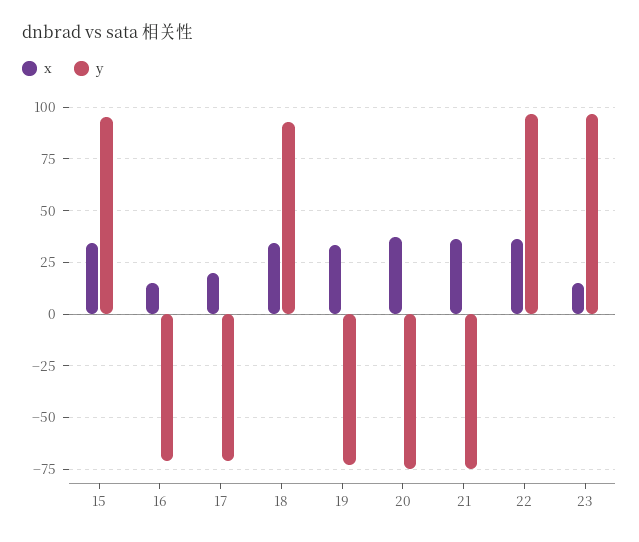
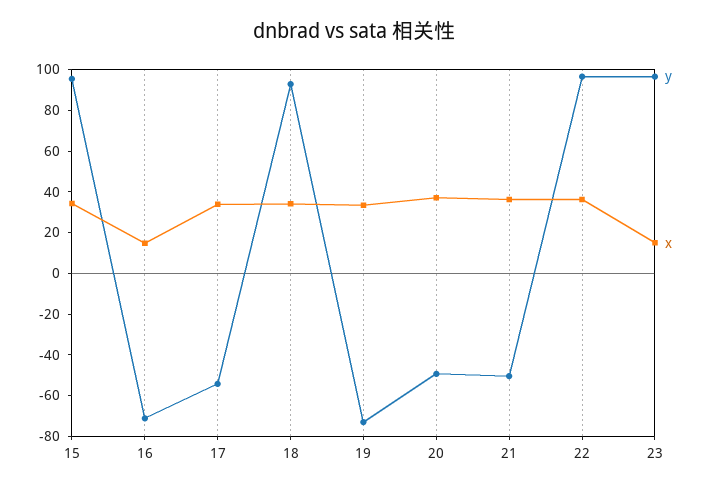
  {
    "x": {
      "15": 35,
      "16": 15,
-     "17": 20,
+     "17": 35,
      "18": 35,
      "19": 35,
      "20": 35,
      "21": 35,
      "22": 35,
      "23": 15
    },
    "y": {
      "15": 95,
      "16": -70,
-     "17": -70,
+     "17": -55,
      "18": 95,
      "19": -75,
-     "20": -75,
+     "20": -50,
-     "21": -75,
+     "21": -50,
      "22": 95,
      "23": 95
    }
  }

